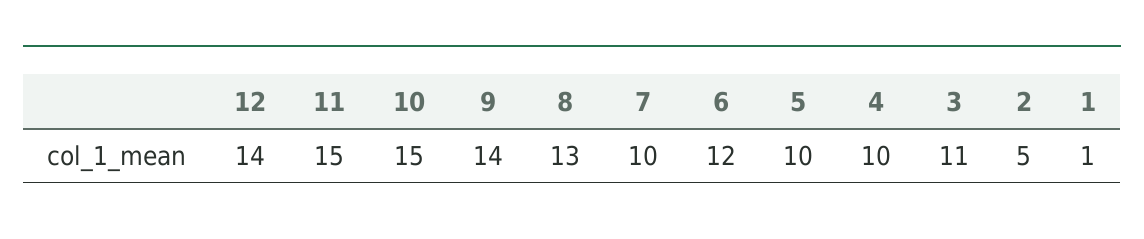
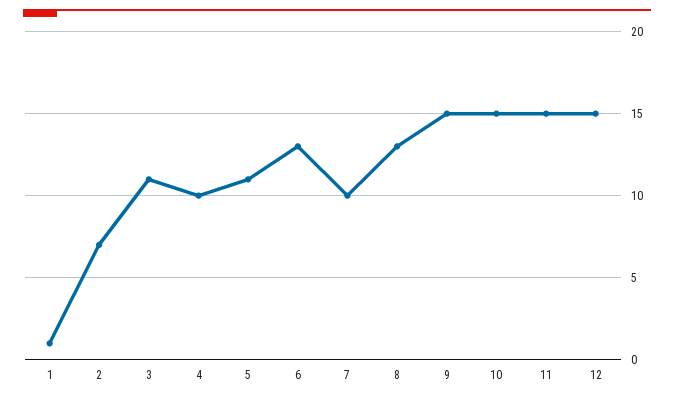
  {
-   "12": 14,
+   "12": 15,
    "11": 15,
    "10": 15,
-   "9": 14,
+   "9": 15,
    "8": 13,
    "7": 10,
-   "6": 12,
+   "6": 13,
-   "5": 10,
+   "5": 11,
    "4": 10,
    "3": 11,
-   "2": 5,
+   "2": 7,
    "1": 1
  }

